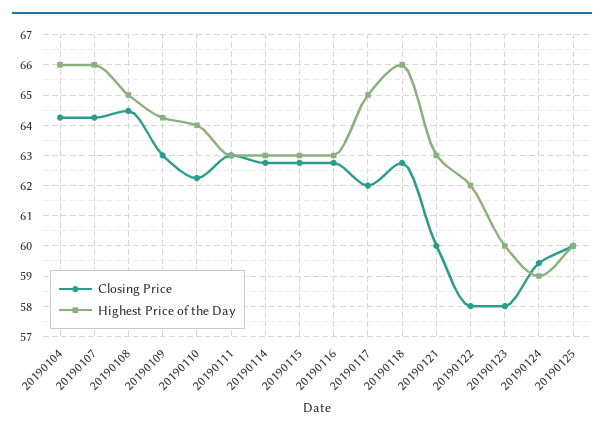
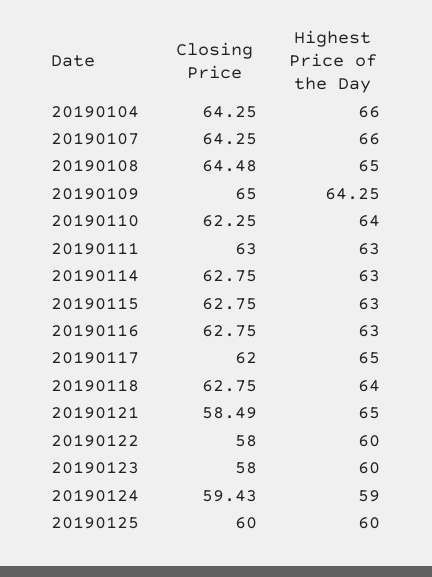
  {
    "Closing Price": {
      "20190104": 64.25,
      "20190107": 64.25,
      "20190108": 64.48,
-     "20190109": 63,
+     "20190109": 65,
      "20190110": 62.25,
      "20190111": 63,
      "20190114": 62.75,
      "20190115": 62.75,
      "20190116": 62.75,
      "20190117": 62,
      "20190118": 62.75,
-     "20190121": 60,
+     "20190121": 58.49,
      "20190122": 58,
      "20190123": 58,
      "20190124": 59.43,
      "20190125": 60
    },
    "Highest Price of the Day": {
      "20190104": 66,
      "20190107": 66,
      "20190108": 65,
      "20190109": 64.25,
      "20190110": 64,
      "20190111": 63,
      "20190114": 63,
      "20190115": 63,
      "20190116": 63,
      "20190117": 65,
-     "20190118": 66,
+     "20190118": 64,
-     "20190121": 63,
+     "20190121": 65,
-     "20190122": 62,
+     "20190122": 60,
      "20190123": 60,
      "20190124": 59,
      "20190125": 60
    }
  }

